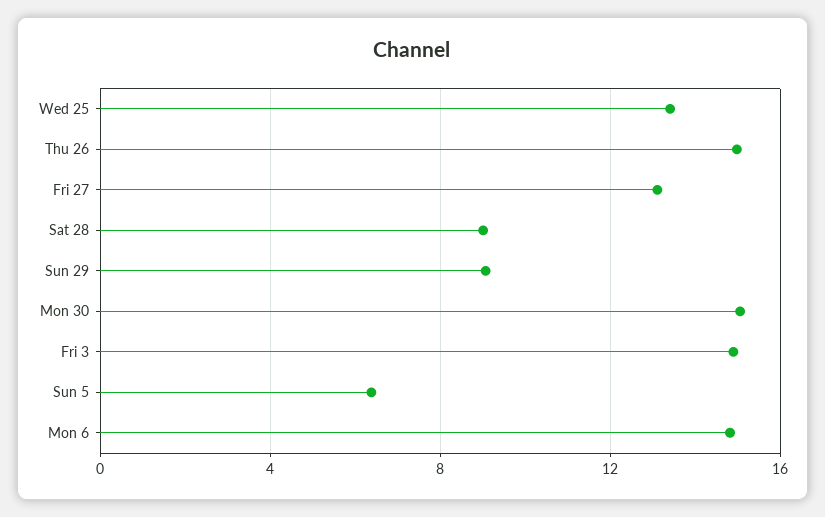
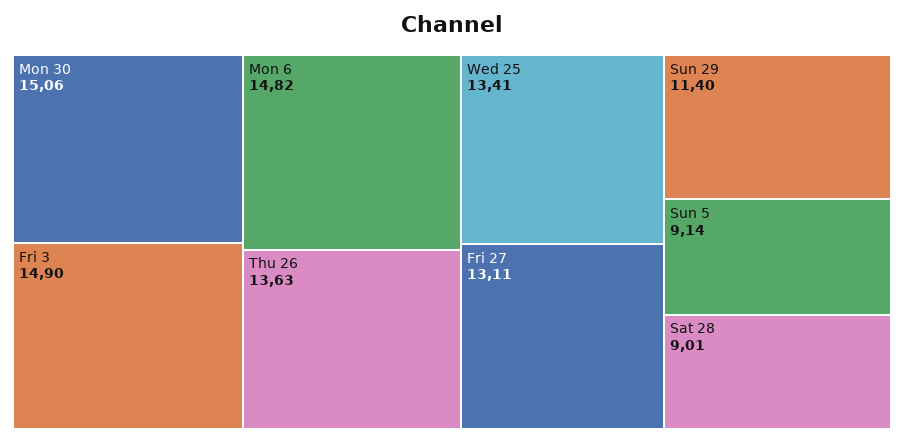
  {
    "Wed 25": 13.41,
-   "Thu 26": 15,
+   "Thu 26": 13.63,
    "Fri 27": 13.11,
    "Sat 28": 9.01,
-   "Sun 29": 9,
+   "Sun 29": 11.4,
    "Mon 30": 15.06,
    "Fri 3": 14.9,
-   "Sun 5": 6.5,
+   "Sun 5": 9.14,
    "Mon 6": 14.82
  }

